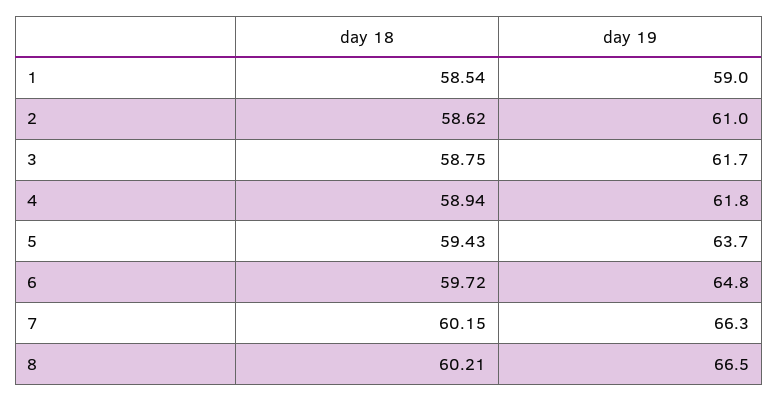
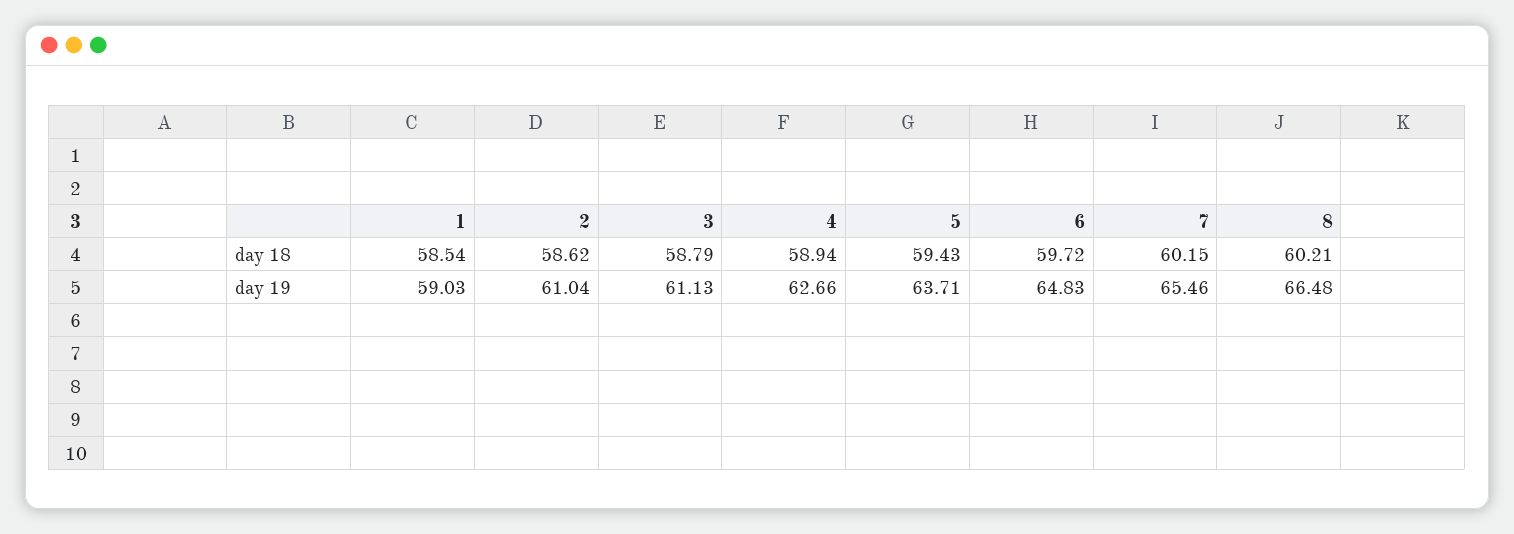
  {
    "day 18": {
      "1": 58.54,
      "2": 58.62,
-     "3": 58.75,
+     "3": 58.79,
      "4": 58.94,
      "5": 59.43,
      "6": 59.72,
      "7": 60.15,
      "8": 60.21
    },
    "day 19": {
      "1": 59.03,
      "2": 61.04,
-     "3": 61.7,
+     "3": 61.13,
-     "4": 61.8,
+     "4": 62.66,
      "5": 63.71,
      "6": 64.83,
-     "7": 66.3,
+     "7": 65.46,
      "8": 66.48
    }
  }

